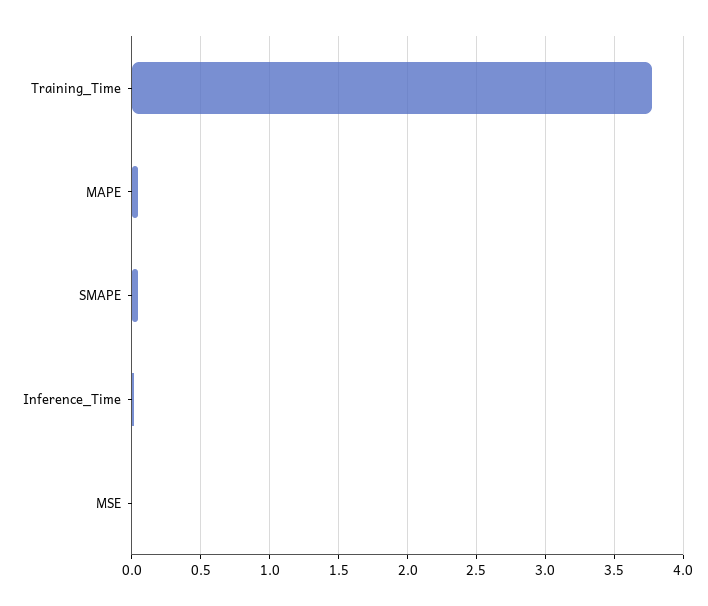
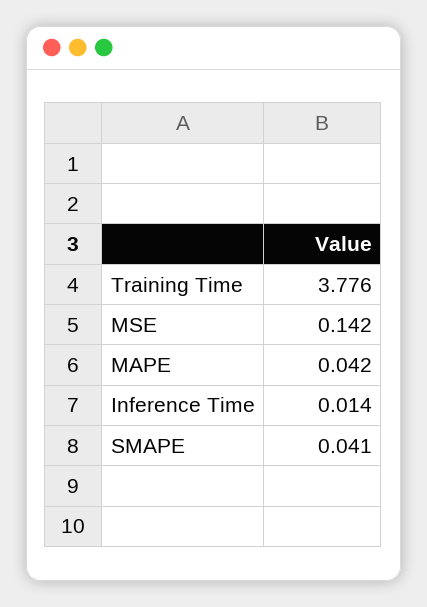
  {
    "Training_Time": 3.776,
    "MAPE": 0.042,
    "SMAPE": 0.041,
    "Inference_Time": 0.014,
-   "MSE": 0
+   "MSE": 0.142
  }

